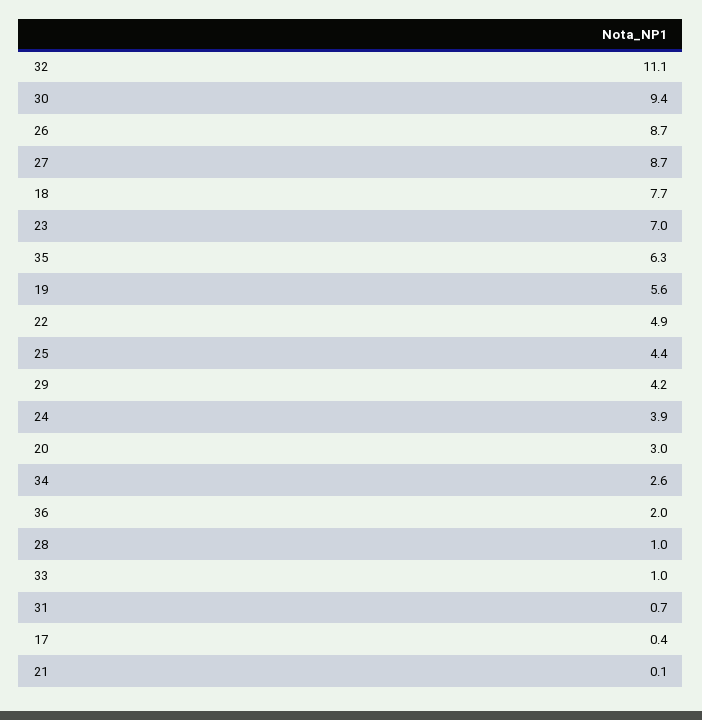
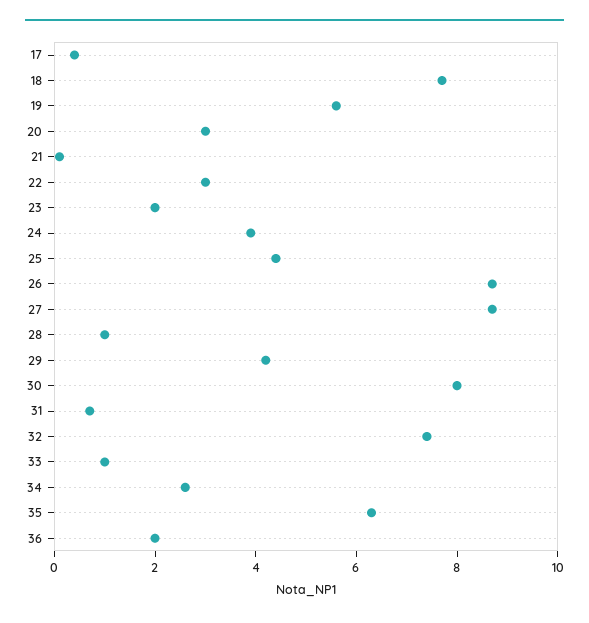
  {
-   "32": 11.1,
+   "32": 7.5,
-   "30": 9.4,
+   "30": 8,
    "26": 8.7,
    "27": 8.7,
    "18": 7.7,
-   "23": 7,
+   "23": 2,
    "35": 6.3,
    "19": 5.6,
-   "22": 4.9,
+   "22": 3,
    "25": 4.4,
    "29": 4.2,
    "24": 3.9,
    "20": 3,
    "34": 2.6,
    "36": 2,
    "28": 1,
    "33": 1,
    "31": 0.7,
    "17": 0.4,
    "21": 0.1
  }

